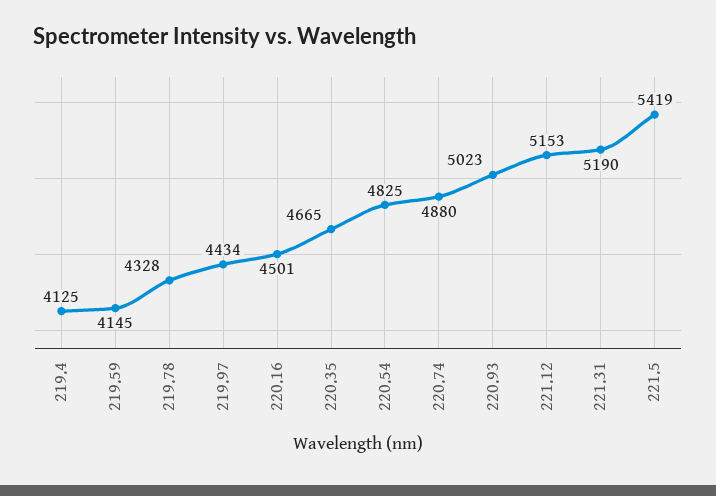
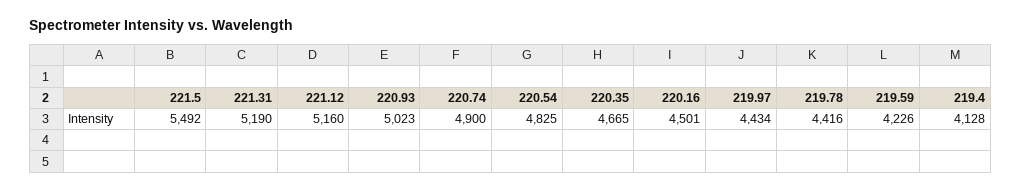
  {
-   "219.4": 4125,
+   "219.4": 4128,
-   "219.59": 4145,
+   "219.59": 4226,
-   "219.78": 4328,
+   "219.78": 4416,
    "219.97": 4434,
    "220.16": 4501,
    "220.35": 4665,
    "220.54": 4825,
-   "220.74": 4880,
+   "220.74": 4900,
    "220.93": 5023,
-   "221.12": 5153,
+   "221.12": 5160,
    "221.31": 5190,
-   "221.5": 5419
+   "221.5": 5492
  }

